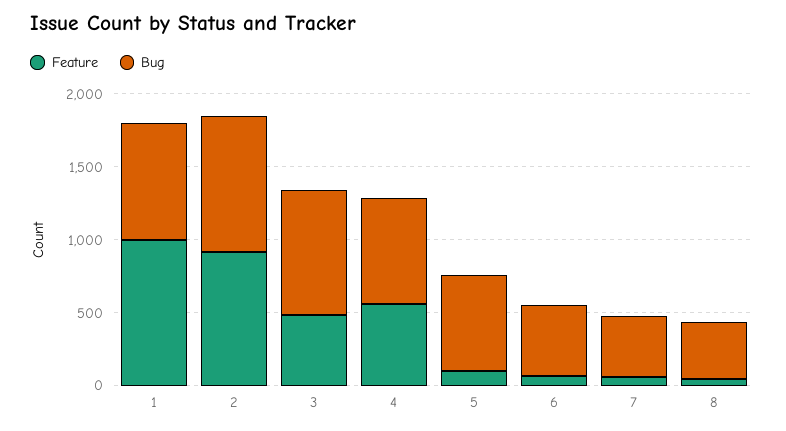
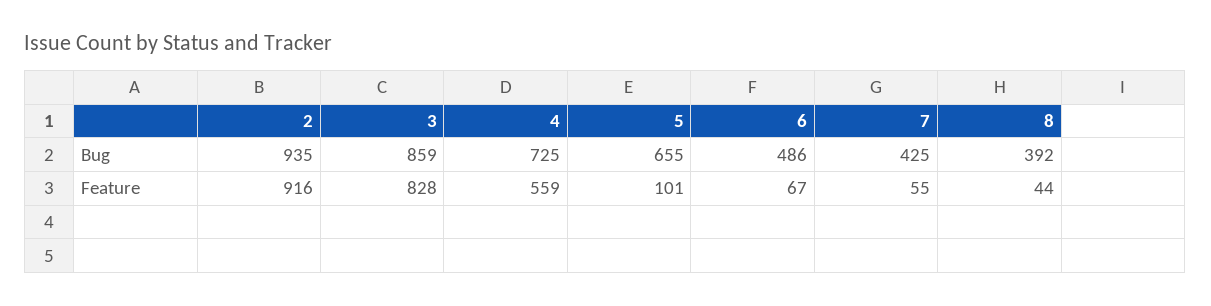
  {
    "Feature": {
-     "1": 1000,
      "2": 916,
-     "3": 500,
+     "3": 828,
      "4": 559,
      "5": 101,
      "6": 67,
      "7": 55,
      "8": 44
    },
    "Bug": {
-     "1": 800,
      "2": 935,
      "3": 859,
      "4": 725,
      "5": 655,
      "6": 486,
      "7": 425,
      "8": 392
    }
  }

